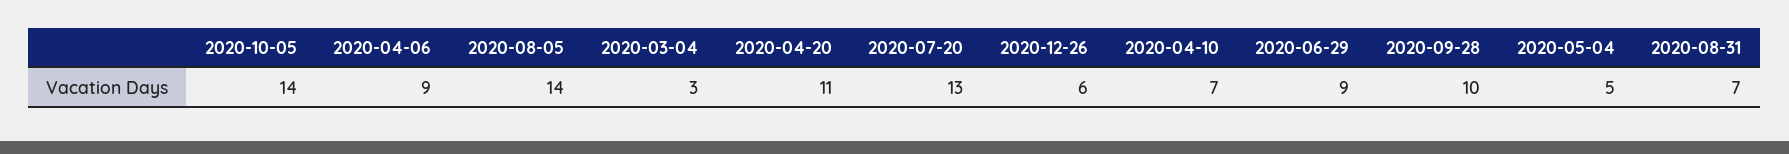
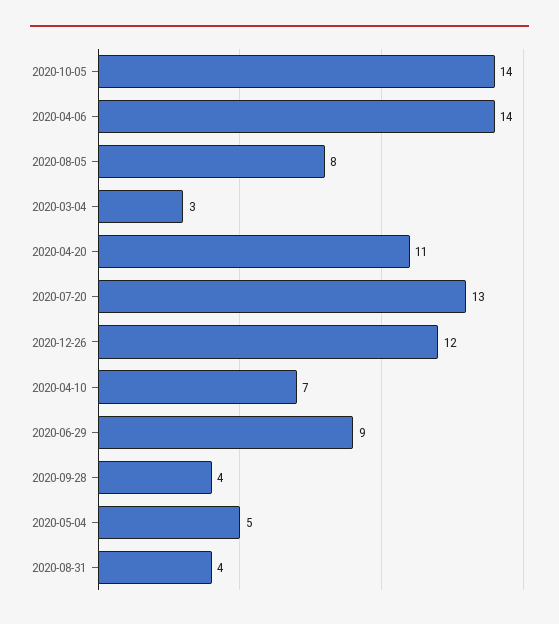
  {
    "2020-10-05": 14,
-   "2020-04-06": 9,
+   "2020-04-06": 14,
-   "2020-08-05": 14,
+   "2020-08-05": 8,
    "2020-03-04": 3,
    "2020-04-20": 11,
    "2020-07-20": 13,
-   "2020-12-26": 6,
+   "2020-12-26": 12,
    "2020-04-10": 7,
    "2020-06-29": 9,
-   "2020-09-28": 10,
+   "2020-09-28": 4,
    "2020-05-04": 5,
-   "2020-08-31": 7
+   "2020-08-31": 4
  }

